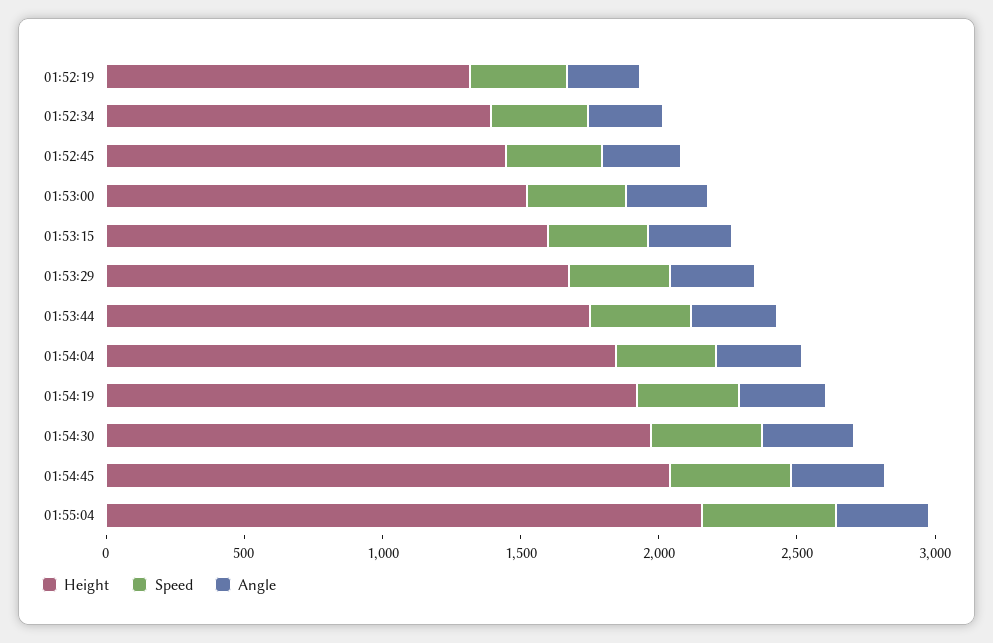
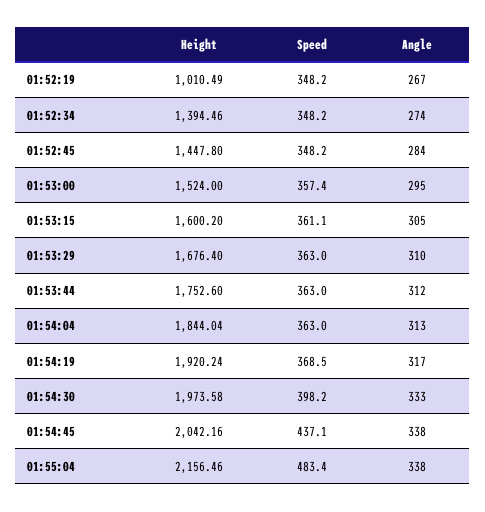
  {
    "Height": {
-     "01:52:19": 1300,
+     "01:52:19": 1010.49,
      "01:52:34": 1394.46,
      "01:52:45": 1447.8,
      "01:53:00": 1524,
      "01:53:15": 1600.2,
      "01:53:29": 1676.4,
      "01:53:44": 1752.6,
      "01:54:04": 1844.04,
      "01:54:19": 1920.24,
      "01:54:30": 1973.58,
      "01:54:45": 2042.16,
      "01:55:04": 2156.46
    },
    "Speed": {
      "01:52:19": 348.2,
      "01:52:34": 348.2,
      "01:52:45": 348.2,
      "01:53:00": 357.4,
      "01:53:15": 361.1,
      "01:53:29": 363,
      "01:53:44": 363,
      "01:54:04": 363,
      "01:54:19": 368.5,
      "01:54:30": 398.2,
      "01:54:45": 437.1,
      "01:55:04": 483.4
    },
    "Angle": {
      "01:52:19": 267,
      "01:52:34": 274,
      "01:52:45": 284,
      "01:53:00": 295,
      "01:53:15": 305,
      "01:53:29": 310,
      "01:53:44": 312,
      "01:54:04": 313,
      "01:54:19": 317,
      "01:54:30": 333,
      "01:54:45": 338,
      "01:55:04": 338
    }
  }

